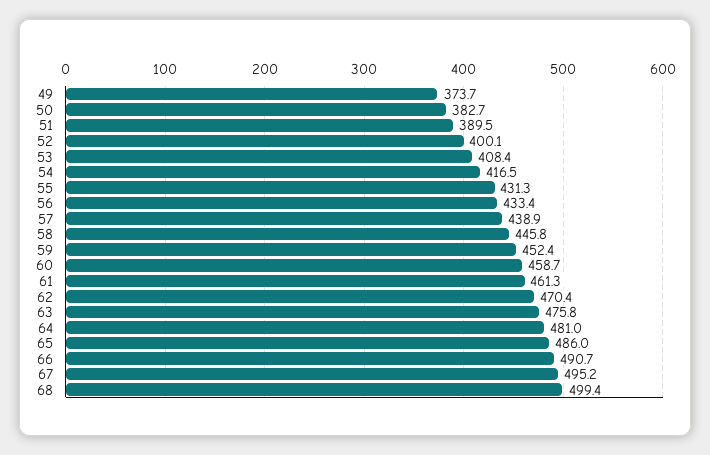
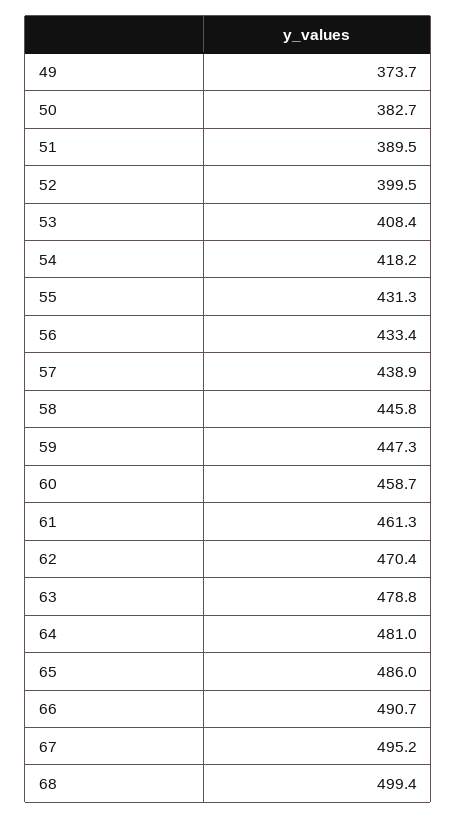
  {
    "49": 373.7,
    "50": 382.7,
    "51": 389.5,
-   "52": 400.1,
+   "52": 399.5,
    "53": 408.4,
-   "54": 416.5,
+   "54": 418.2,
    "55": 431.3,
    "56": 433.4,
    "57": 438.9,
    "58": 445.8,
-   "59": 452.4,
+   "59": 447.3,
    "60": 458.7,
    "61": 461.3,
    "62": 470.4,
-   "63": 475.8,
+   "63": 478.8,
    "64": 481,
    "65": 486,
    "66": 490.7,
    "67": 495.2,
    "68": 499.4
  }

